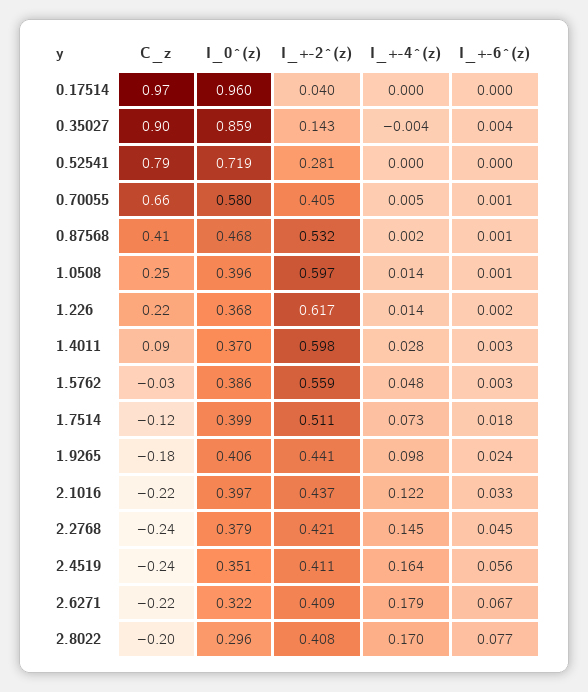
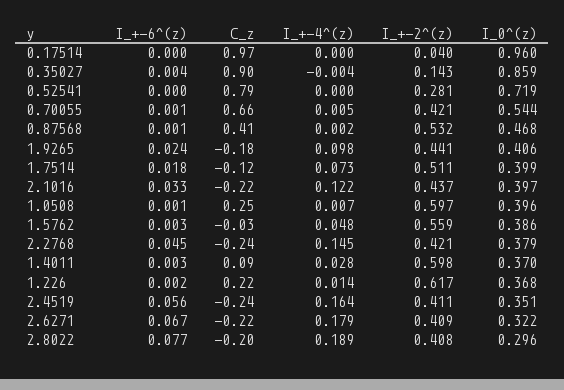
  {
    "C_z": {
      "0.17514": 0.97,
      "0.35027": 0.9,
      "0.52541": 0.79,
      "0.70055": 0.66,
      "0.87568": 0.41,
      "1.0508": 0.25,
      "1.226": 0.22,
      "1.4011": 0.09,
      "1.5762": -0.03,
      "1.7514": -0.12,
      "1.9265": -0.18,
      "2.1016": -0.22,
      "2.2768": -0.24,
      "2.4519": -0.24,
      "2.6271": -0.22,
      "2.8022": -0.2
    },
    "I_0^(z)": {
      "0.17514": 0.96,
      "0.35027": 0.859,
      "0.52541": 0.719,
-     "0.70055": 0.58,
+     "0.70055": 0.544,
      "0.87568": 0.468,
      "1.0508": 0.396,
      "1.226": 0.368,
      "1.4011": 0.37,
      "1.5762": 0.386,
      "1.7514": 0.399,
      "1.9265": 0.406,
      "2.1016": 0.397,
      "2.2768": 0.379,
      "2.4519": 0.351,
      "2.6271": 0.322,
      "2.8022": 0.296
    },
    "I_+-2^(z)": {
      "0.17514": 0.04,
      "0.35027": 0.143,
      "0.52541": 0.281,
-     "0.70055": 0.405,
+     "0.70055": 0.421,
      "0.87568": 0.532,
      "1.0508": 0.597,
      "1.226": 0.617,
      "1.4011": 0.598,
      "1.5762": 0.559,
      "1.7514": 0.511,
      "1.9265": 0.441,
      "2.1016": 0.437,
      "2.2768": 0.421,
      "2.4519": 0.411,
      "2.6271": 0.409,
      "2.8022": 0.408
    },
    "I_+-4^(z)": {
      "0.17514": 0,
      "0.35027": -0.004,
      "0.52541": 0,
      "0.70055": 0.005,
      "0.87568": 0.002,
-     "1.0508": 0.014,
+     "1.0508": 0.007,
      "1.226": 0.014,
      "1.4011": 0.028,
      "1.5762": 0.048,
      "1.7514": 0.073,
      "1.9265": 0.098,
      "2.1016": 0.122,
      "2.2768": 0.145,
      "2.4519": 0.164,
      "2.6271": 0.179,
-     "2.8022": 0.17
+     "2.8022": 0.189
    },
    "I_+-6^(z)": {
      "0.17514": 0,
      "0.35027": 0.004,
      "0.52541": 0,
      "0.70055": 0.001,
      "0.87568": 0.001,
      "1.0508": 0.001,
      "1.226": 0.002,
      "1.4011": 0.003,
      "1.5762": 0.003,
      "1.7514": 0.018,
      "1.9265": 0.024,
      "2.1016": 0.033,
      "2.2768": 0.045,
      "2.4519": 0.056,
      "2.6271": 0.067,
      "2.8022": 0.077
    }
  }

